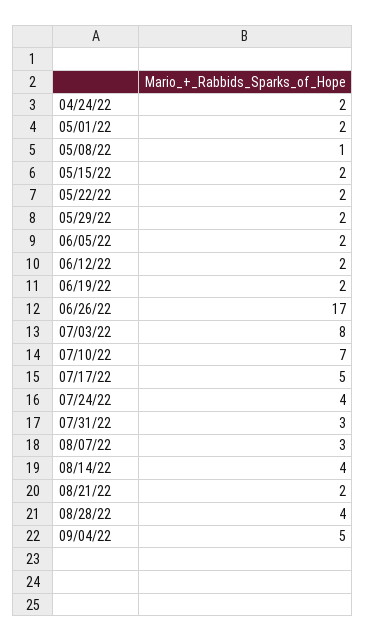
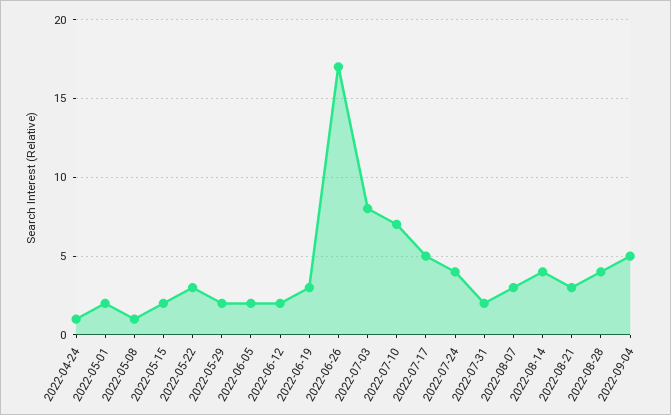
  {
-   "04/24/22": 2,
+   "04/24/22": 1,
    "05/01/22": 2,
    "05/08/22": 1,
    "05/15/22": 2,
-   "05/22/22": 2,
+   "05/22/22": 3,
    "05/29/22": 2,
    "06/05/22": 2,
    "06/12/22": 2,
-   "06/19/22": 2,
+   "06/19/22": 3,
    "06/26/22": 17,
    "07/03/22": 8,
    "07/10/22": 7,
    "07/17/22": 5,
    "07/24/22": 4,
-   "07/31/22": 3,
+   "07/31/22": 2,
    "08/07/22": 3,
    "08/14/22": 4,
-   "08/21/22": 2,
+   "08/21/22": 3,
    "08/28/22": 4,
    "09/04/22": 5
  }

